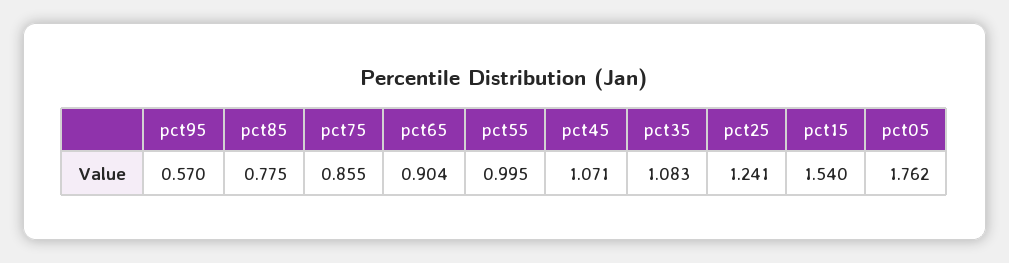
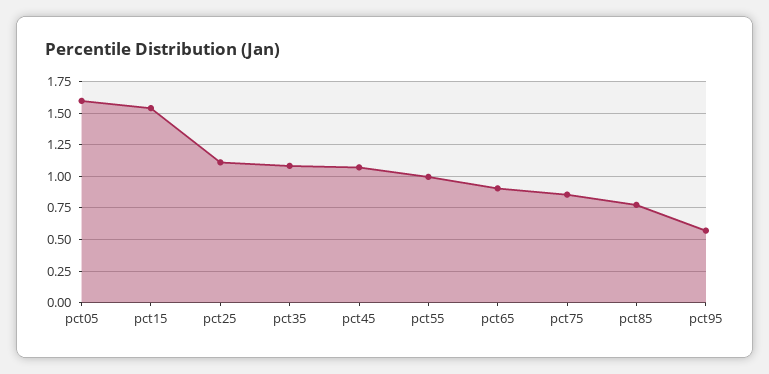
  {
    "pct95": 0.57,
    "pct85": 0.775,
    "pct75": 0.855,
    "pct65": 0.904,
    "pct55": 0.995,
    "pct45": 1.071,
    "pct35": 1.083,
-   "pct25": 1.241,
+   "pct25": 1.1,
    "pct15": 1.54,
-   "pct05": 1.762
+   "pct05": 1.6
  }

